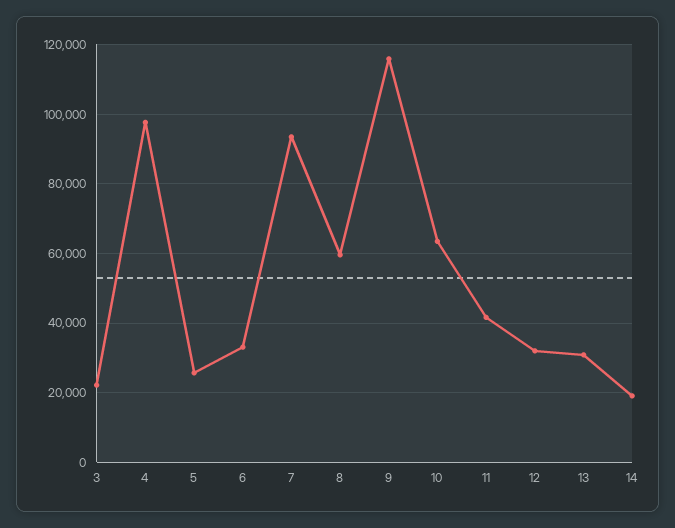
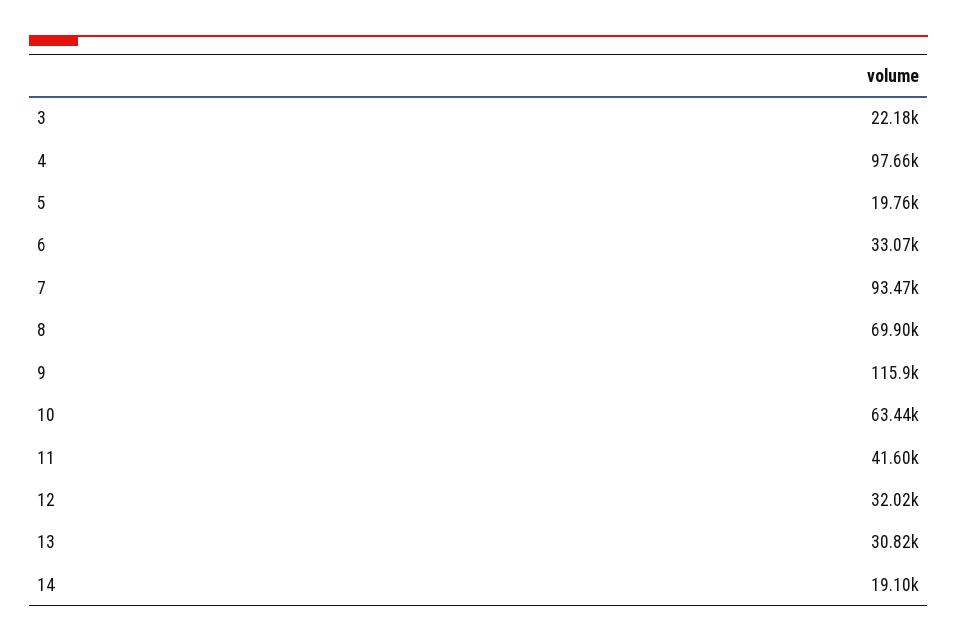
  {
    "3": 22180,
    "4": 97660,
-   "5": 26000,
+   "5": 19760,
    "6": 33070,
    "7": 93470,
-   "8": 60000,
+   "8": 69900,
    "9": 115900,
    "10": 63440,
    "11": 41600,
    "12": 32020,
    "13": 30820,
    "14": 19100
  }

